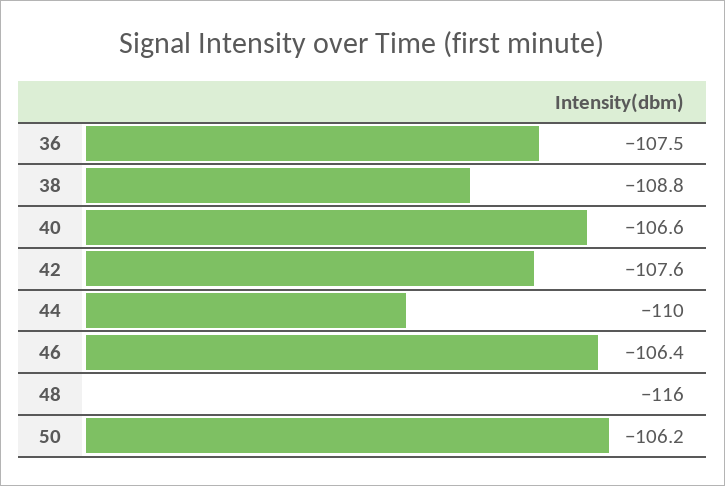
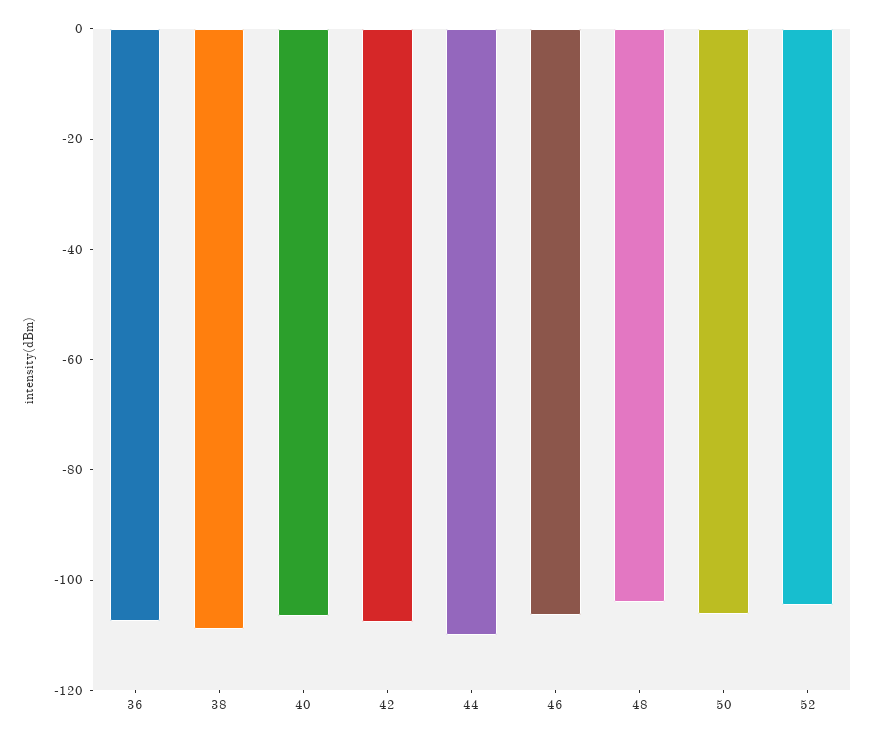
  {
    "36": -107.5,
    "38": -108.8,
    "40": -106.6,
    "42": -107.6,
    "44": -110,
    "46": -106.4,
-   "48": -116,
+   "48": -105,
-   "50": -106.2
+   "50": -106.2,
+   "52": -105
  }

